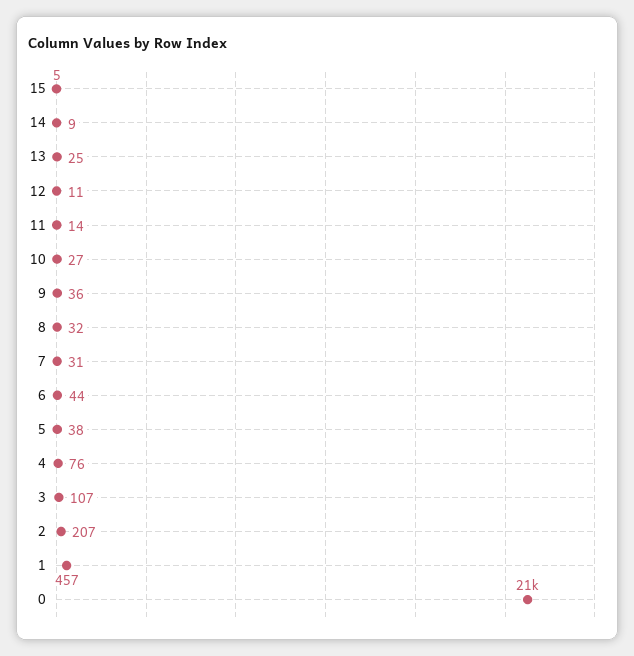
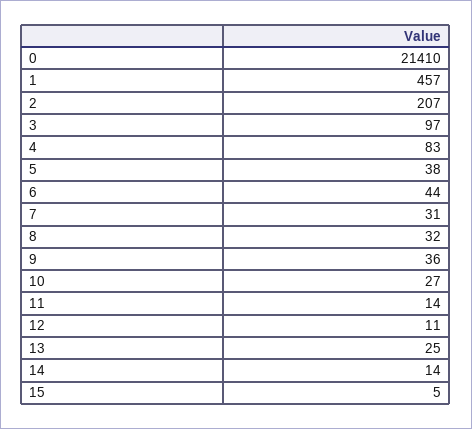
  {
    "15": 5,
-   "14": 9,
+   "14": 14,
    "13": 25,
    "12": 11,
    "11": 14,
    "10": 27,
    "9": 36,
    "8": 32,
    "7": 31,
    "6": 44,
    "5": 38,
-   "4": 76,
+   "4": 83,
-   "3": 107,
+   "3": 97,
    "2": 207,
    "1": 457,
    "0": 21410
  }

